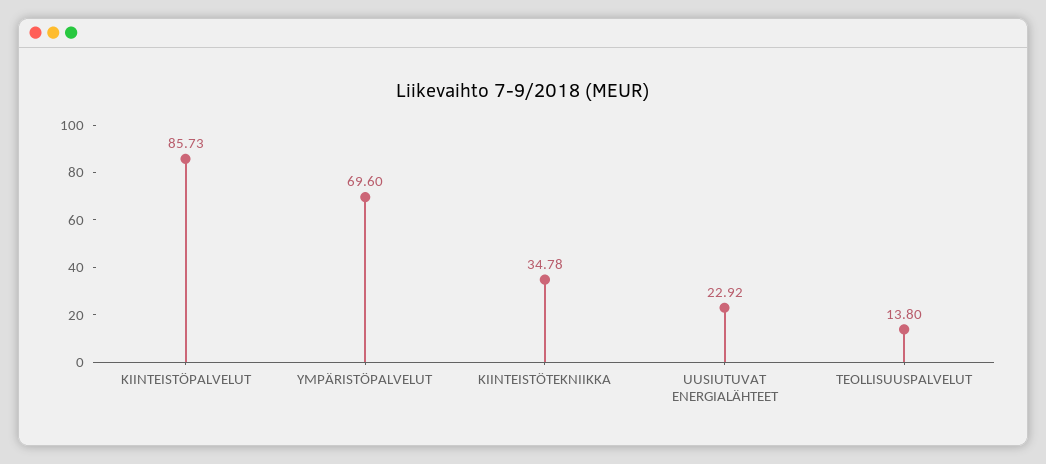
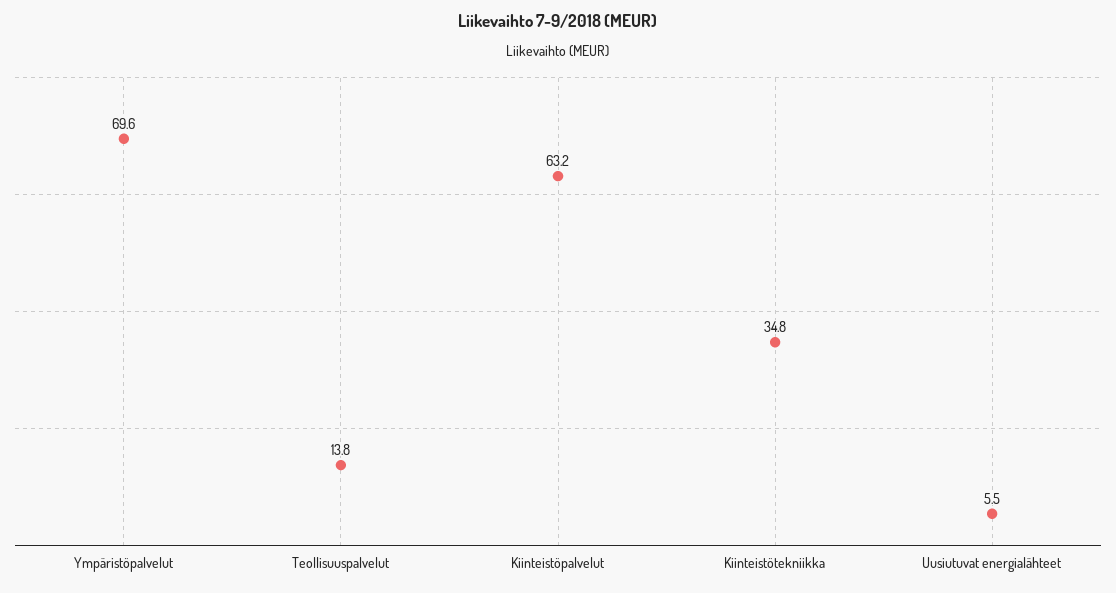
  {
-   "KIINTEISTÖPALVELUT": 85.73,
+   "KIINTEISTÖPALVELUT": 63.2,
    "YMPÄRISTÖPALVELUT": 69.6,
    "KIINTEISTÖTEKNIIKKA": 34.78,
-   "UUSIUTUVAT ENERGIALÄHTEET": 22.92,
+   "UUSIUTUVAT ENERGIALÄHTEET": 5.5,
    "TEOLLISUUSPALVELUT": 13.8
  }

